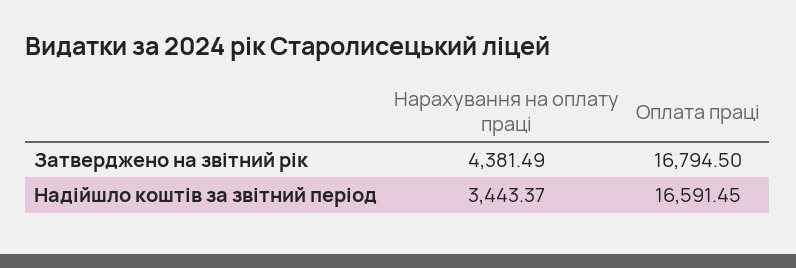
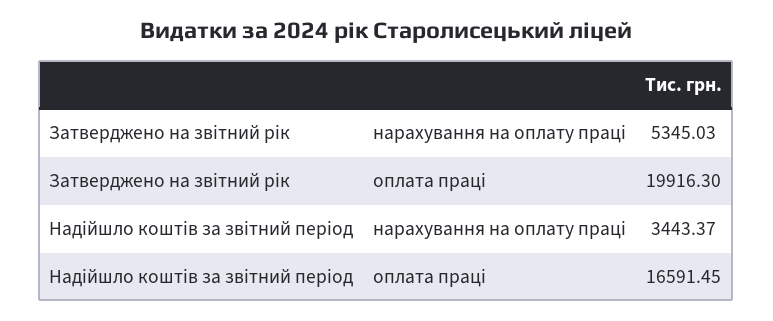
  {
    "Нарахування на оплату праці": {
-     "Затверджено на звітний рік": 4381.49,
+     "Затверджено на звітний рік": 5345.03,
      "Надійшло коштів за звітний період": 3443.37
    },
    "Оплата праці": {
-     "Затверджено на звітний рік": 16794.5,
+     "Затверджено на звітний рік": 19916.3,
      "Надійшло коштів за звітний період": 16591.45
    }
  }

